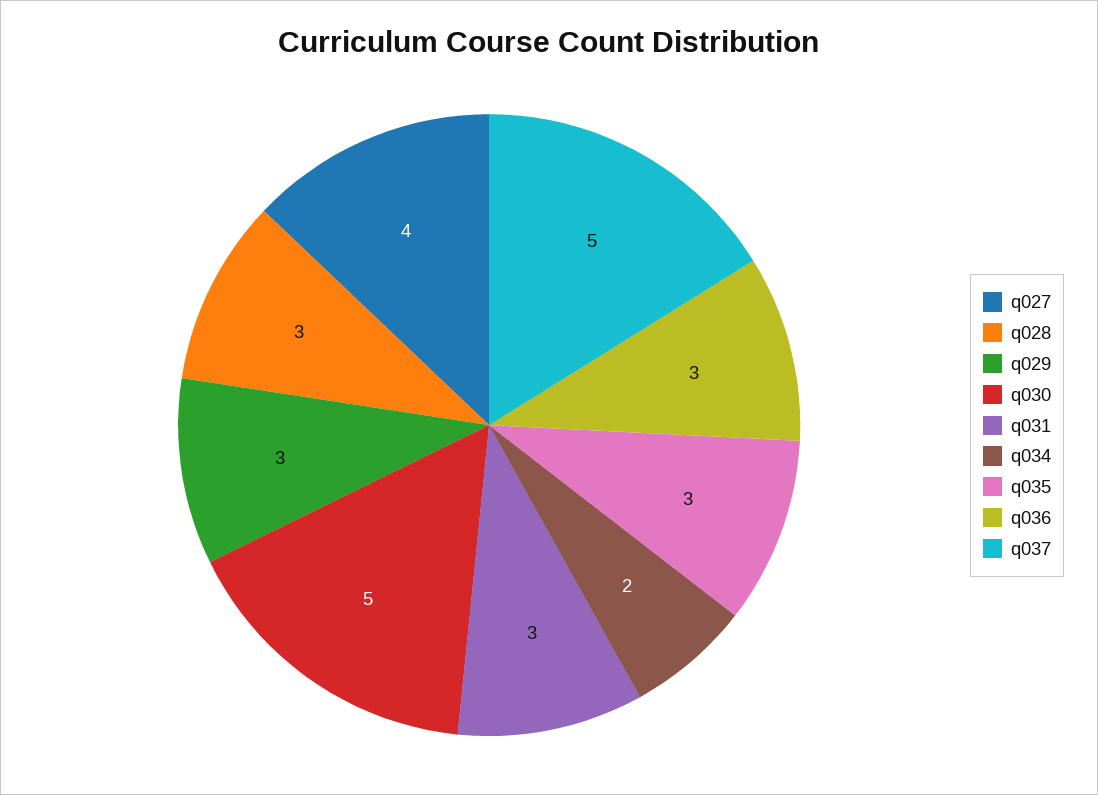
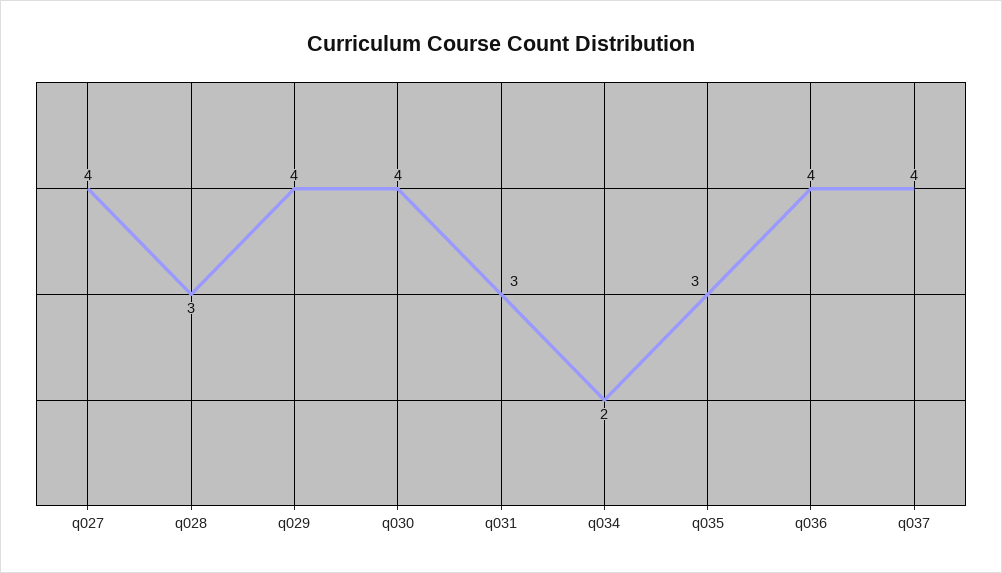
  {
    "q027": 4,
    "q028": 3,
-   "q029": 3,
+   "q029": 4,
-   "q030": 5,
+   "q030": 4,
    "q031": 3,
    "q034": 2,
    "q035": 3,
-   "q036": 3,
+   "q036": 4,
-   "q037": 5
+   "q037": 4
  }

